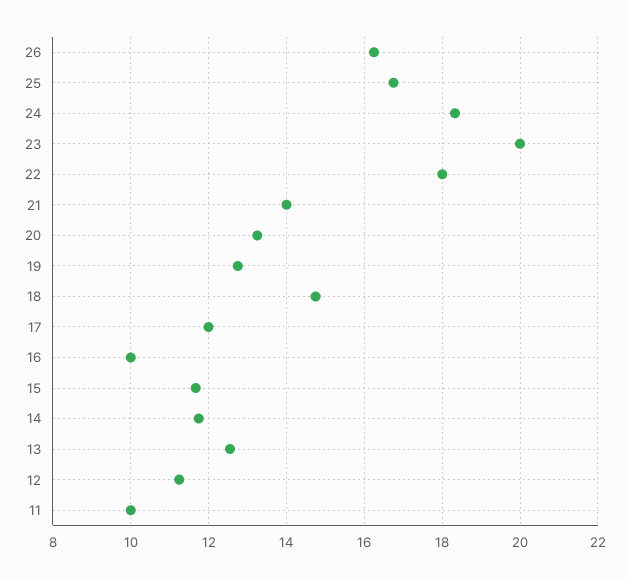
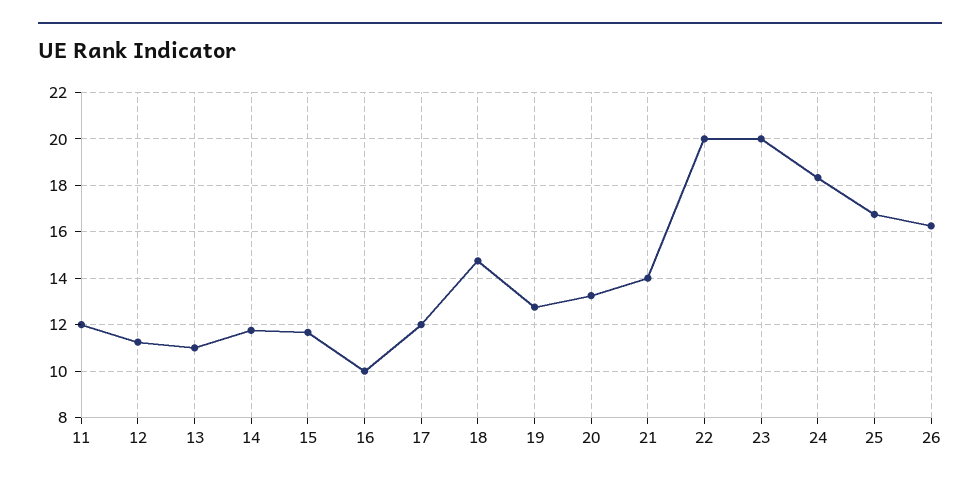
  {
    "26": 16.2,
    "25": 16.8,
    "24": 18.4,
    "23": 20,
-   "22": 18,
+   "22": 20,
    "21": 14,
    "20": 13.2,
    "19": 12.8,
    "18": 14.8,
    "17": 12,
    "16": 10,
    "15": 11.6,
    "14": 11.8,
-   "13": 12.6,
+   "13": 11,
    "12": 11.2,
-   "11": 10
+   "11": 12
  }

